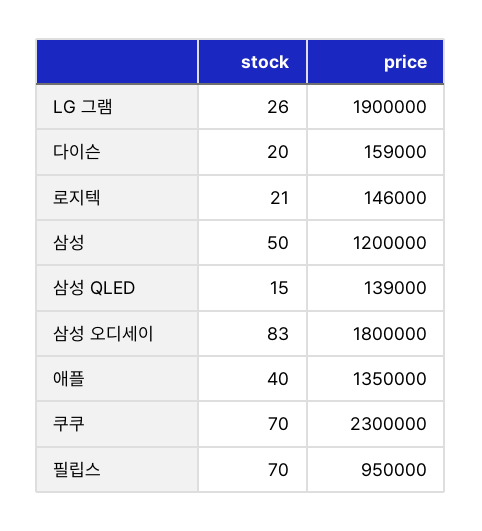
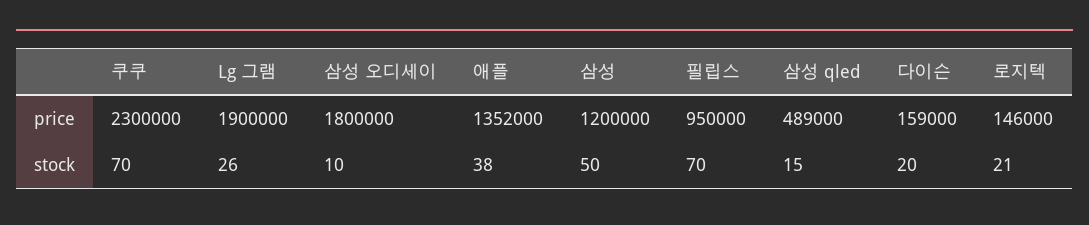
  {
    "stock": {
      "LG 그램": 26,
      "다이슨": 20,
      "로지텍": 21,
      "삼성": 50,
      "삼성 QLED": 15,
-     "삼성 오디세이": 83,
+     "삼성 오디세이": 10,
-     "애플": 40,
+     "애플": 38,
      "쿠쿠": 70,
      "필립스": 70
    },
    "price": {
      "LG 그램": 1900000,
      "다이슨": 159000,
      "로지텍": 146000,
      "삼성": 1200000,
-     "삼성 QLED": 139000,
+     "삼성 QLED": 489000,
      "삼성 오디세이": 1800000,
-     "애플": 1350000,
+     "애플": 1352000,
      "쿠쿠": 2300000,
      "필립스": 950000
    }
  }

